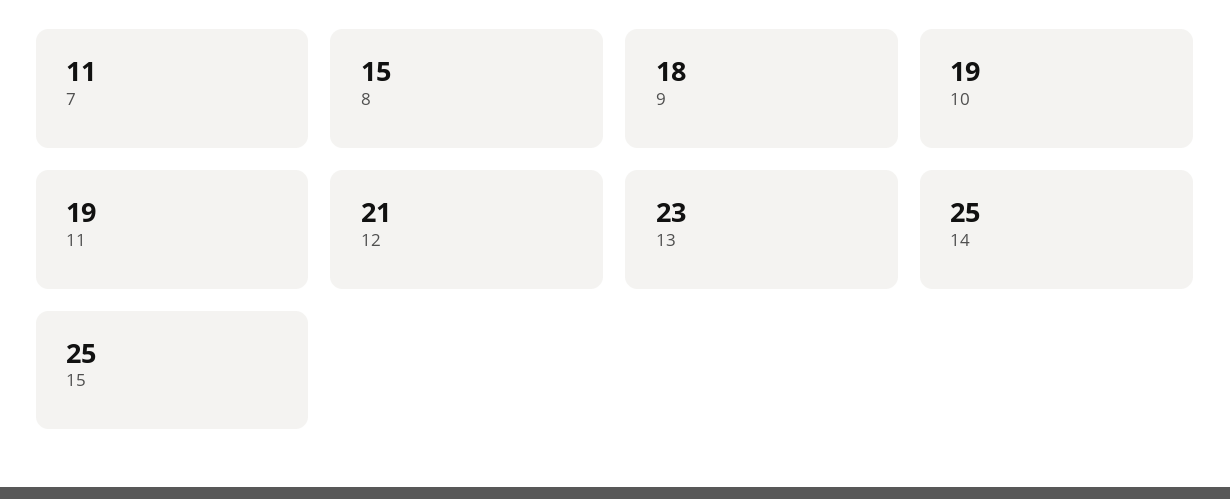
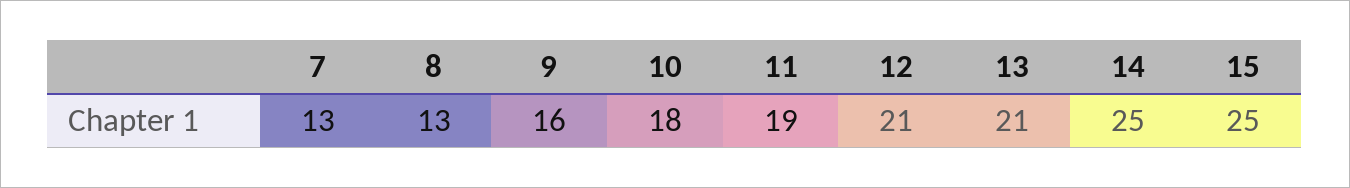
  {
-   "7": 11,
+   "7": 13,
-   "8": 15,
+   "8": 13,
-   "9": 18,
+   "9": 16,
-   "10": 19,
+   "10": 18,
    "11": 19,
    "12": 21,
-   "13": 23,
+   "13": 21,
    "14": 25,
    "15": 25
  }

